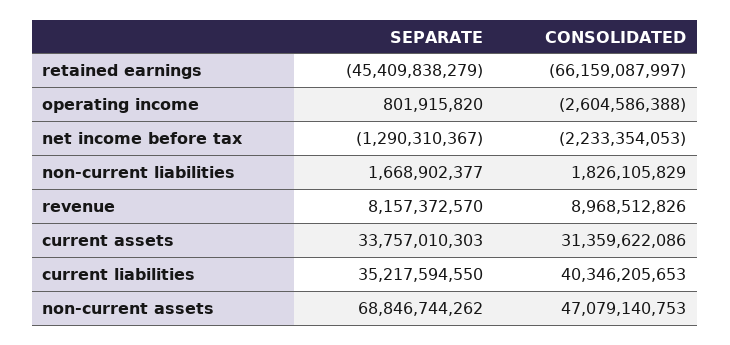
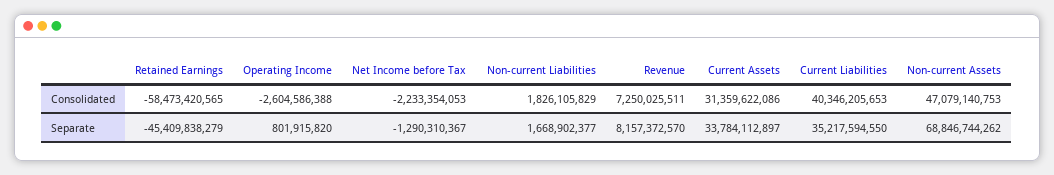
  {
    "SEPARATE": {
      "retained earnings": -45409838279,
      "operating income": 801915820,
      "net income before tax": -1290310367,
      "non-current liabilities": 1668902377,
      "revenue": 8157372570,
-     "current assets": 33757010303,
+     "current assets": 33784112897,
      "current liabilities": 35217594550,
      "non-current assets": 68846744262
    },
    "CONSOLIDATED": {
-     "retained earnings": -66159087997,
+     "retained earnings": -58473420565,
      "operating income": -2604586388,
      "net income before tax": -2233354053,
      "non-current liabilities": 1826105829,
-     "revenue": 8968512826,
+     "revenue": 7250025511,
      "current assets": 31359622086,
      "current liabilities": 40346205653,
      "non-current assets": 47079140753
    }
  }

